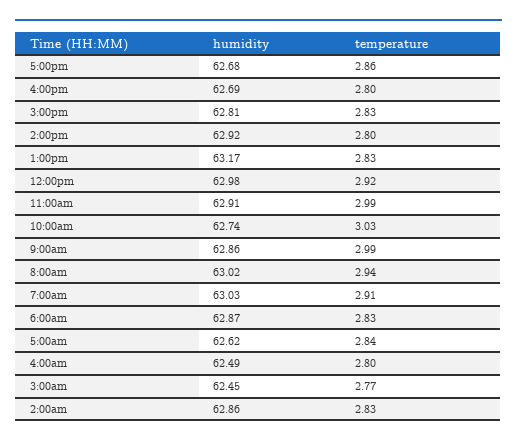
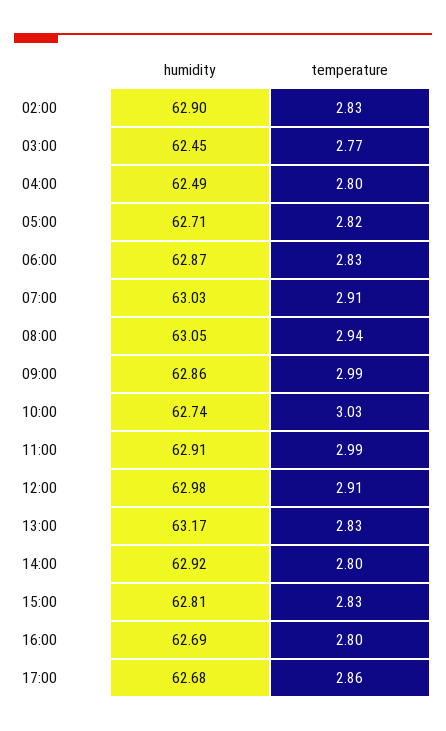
  {
    "humidity": {
      "5:00pm": 62.68,
      "4:00pm": 62.69,
      "3:00pm": 62.81,
      "2:00pm": 62.92,
      "1:00pm": 63.17,
      "12:00pm": 62.98,
      "11:00am": 62.91,
      "10:00am": 62.74,
      "9:00am": 62.86,
-     "8:00am": 63.02,
+     "8:00am": 63.05,
      "7:00am": 63.03,
      "6:00am": 62.87,
-     "5:00am": 62.62,
+     "5:00am": 62.71,
      "4:00am": 62.49,
      "3:00am": 62.45,
-     "2:00am": 62.86
+     "2:00am": 62.9
    },
    "temperature": {
      "5:00pm": 2.86,
      "4:00pm": 2.8,
      "3:00pm": 2.83,
      "2:00pm": 2.8,
      "1:00pm": 2.83,
-     "12:00pm": 2.92,
+     "12:00pm": 2.91,
      "11:00am": 2.99,
      "10:00am": 3.03,
      "9:00am": 2.99,
      "8:00am": 2.94,
      "7:00am": 2.91,
      "6:00am": 2.83,
-     "5:00am": 2.84,
+     "5:00am": 2.82,
      "4:00am": 2.8,
      "3:00am": 2.77,
      "2:00am": 2.83
    }
  }

